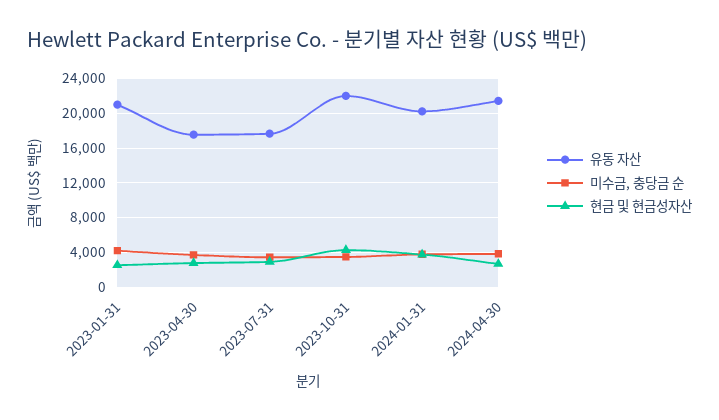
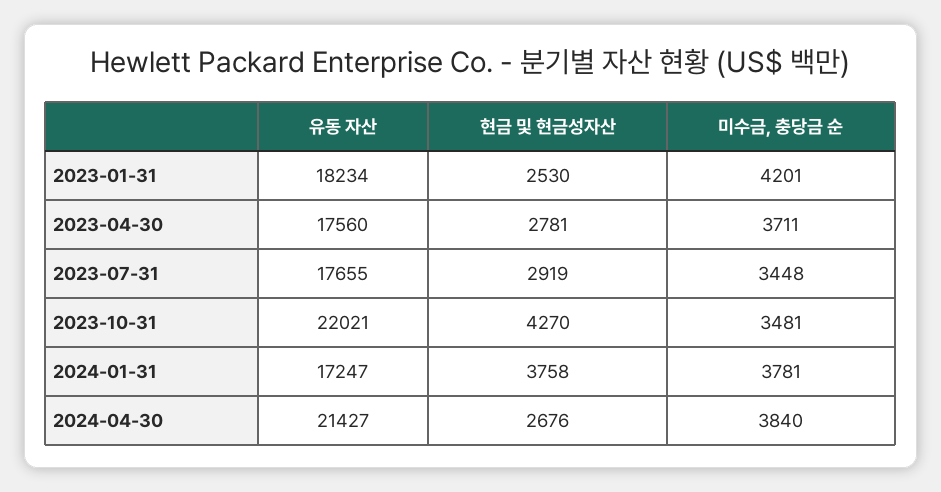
  {
    "유동 자산": {
-     "2023-01-31": 21000,
+     "2023-01-31": 18234,
      "2023-04-30": 17560,
      "2023-07-31": 17655,
      "2023-10-31": 22021,
-     "2024-01-31": 20000,
+     "2024-01-31": 17247,
      "2024-04-30": 21427
    },
    "미수금, 충당금 순": {
      "2023-01-31": 4201,
      "2023-04-30": 3711,
      "2023-07-31": 3448,
      "2023-10-31": 3481,
      "2024-01-31": 3781,
      "2024-04-30": 3840
    },
    "현금 및 현금성자산": {
      "2023-01-31": 2530,
      "2023-04-30": 2781,
      "2023-07-31": 2919,
      "2023-10-31": 4270,
      "2024-01-31": 3758,
      "2024-04-30": 2676
    }
  }

